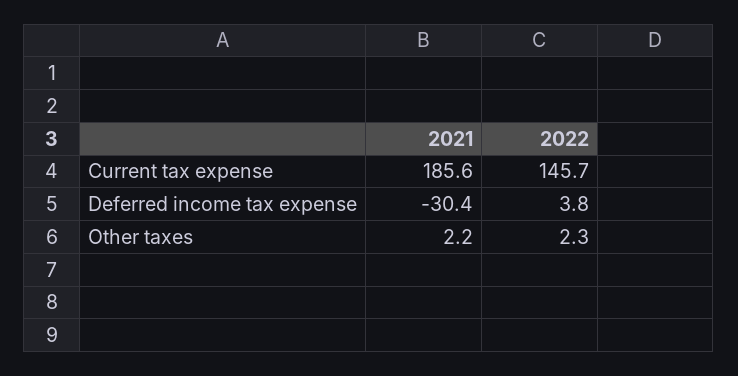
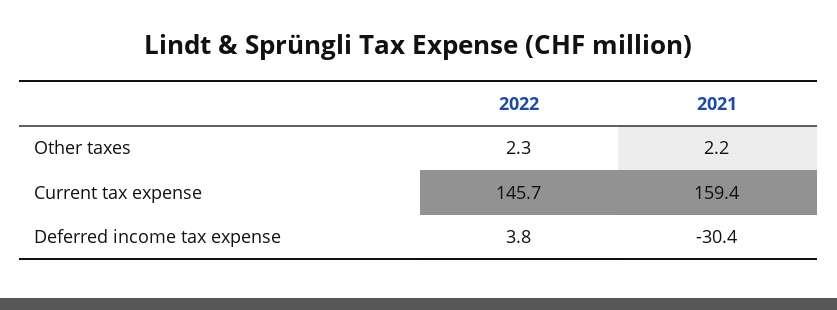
  {
    "2021": {
-     "Current tax expense": 185.6,
+     "Current tax expense": 159.4,
      "Deferred income tax expense": -30.4,
      "Other taxes": 2.2
    },
    "2022": {
      "Current tax expense": 145.7,
      "Deferred income tax expense": 3.8,
      "Other taxes": 2.3
    }
  }

